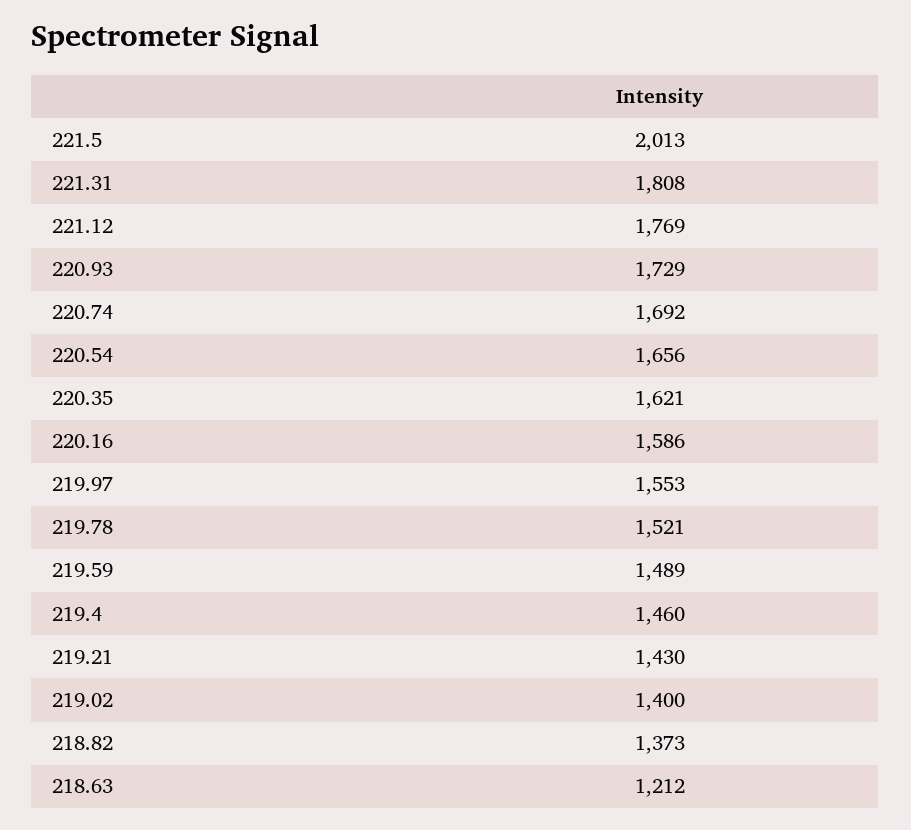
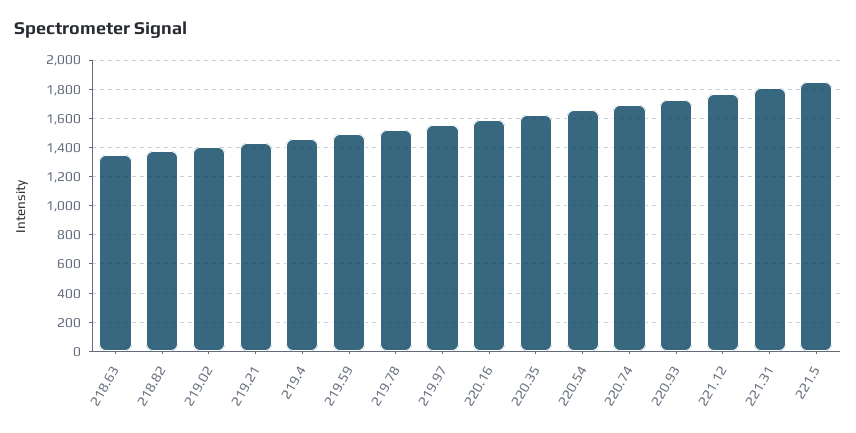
  {
-   "221.5": 2013,
+   "221.5": 1850,
    "221.31": 1808,
    "221.12": 1769,
    "220.93": 1729,
    "220.74": 1692,
    "220.54": 1656,
    "220.35": 1621,
    "220.16": 1586,
    "219.97": 1553,
    "219.78": 1521,
    "219.59": 1489,
    "219.4": 1460,
    "219.21": 1430,
    "219.02": 1400,
    "218.82": 1373,
-   "218.63": 1212
+   "218.63": 1350
  }

